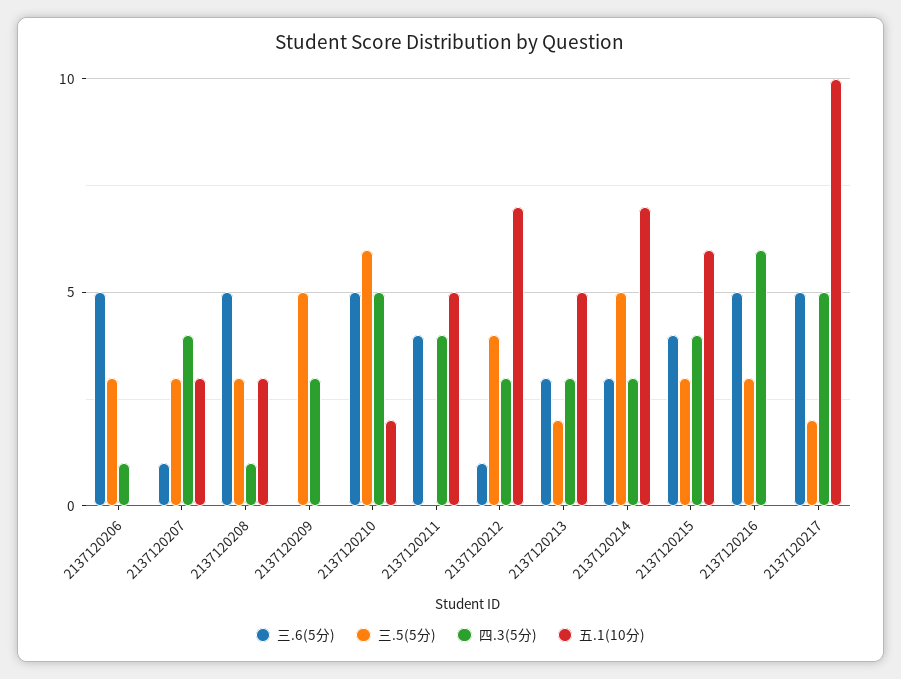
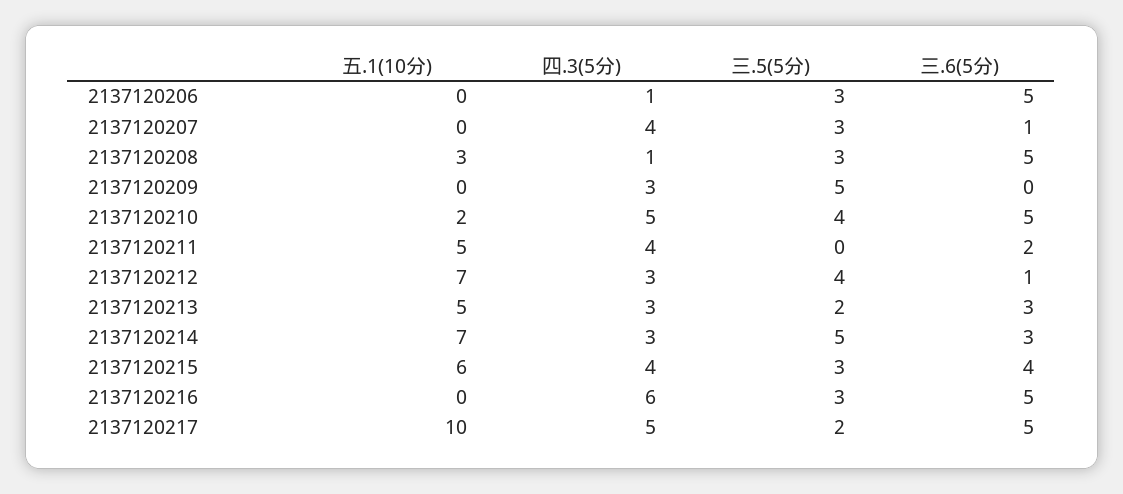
  {
    "三.6(5分)": {
      "2137120206": 5,
      "2137120207": 1,
      "2137120208": 5,
      "2137120209": 0,
      "2137120210": 5,
-     "2137120211": 4,
+     "2137120211": 2,
      "2137120212": 1,
      "2137120213": 3,
      "2137120214": 3,
      "2137120215": 4,
      "2137120216": 5,
      "2137120217": 5
    },
    "三.5(5分)": {
      "2137120206": 3,
      "2137120207": 3,
      "2137120208": 3,
      "2137120209": 5,
-     "2137120210": 6,
+     "2137120210": 4,
      "2137120211": 0,
      "2137120212": 4,
      "2137120213": 2,
      "2137120214": 5,
      "2137120215": 3,
      "2137120216": 3,
      "2137120217": 2
    },
    "四.3(5分)": {
      "2137120206": 1,
      "2137120207": 4,
      "2137120208": 1,
      "2137120209": 3,
      "2137120210": 5,
      "2137120211": 4,
      "2137120212": 3,
      "2137120213": 3,
      "2137120214": 3,
      "2137120215": 4,
      "2137120216": 6,
      "2137120217": 5
    },
    "五.1(10分)": {
      "2137120206": 0,
-     "2137120207": 3,
+     "2137120207": 0,
      "2137120208": 3,
      "2137120209": 0,
      "2137120210": 2,
      "2137120211": 5,
      "2137120212": 7,
      "2137120213": 5,
      "2137120214": 7,
      "2137120215": 6,
      "2137120216": 0,
      "2137120217": 10
    }
  }

